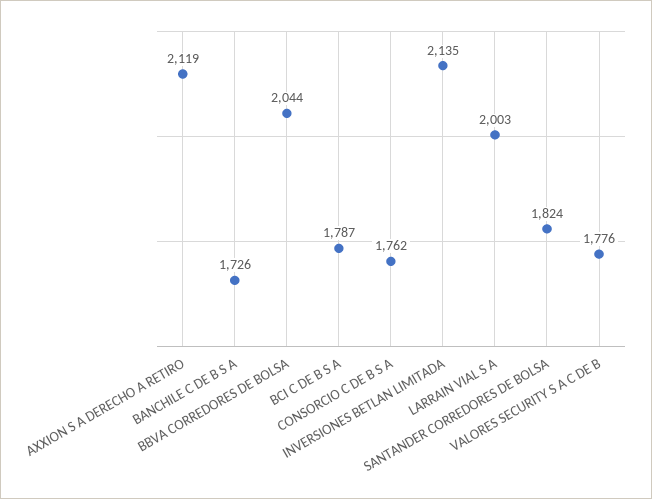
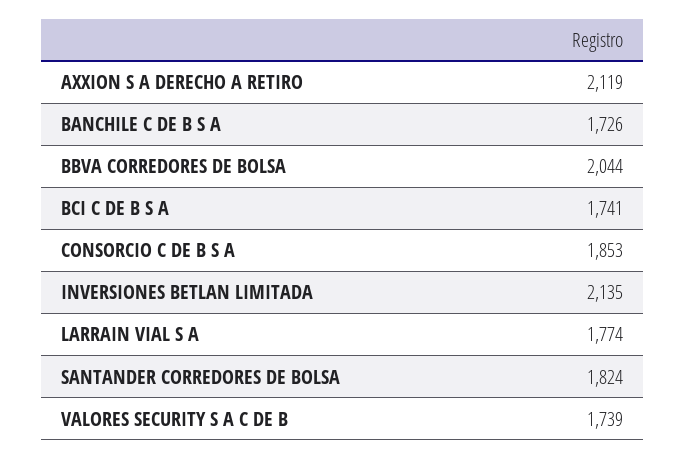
  {
    "AXXION S A DERECHO A RETIRO": 2119,
    "BANCHILE C DE B S A": 1726,
    "BBVA CORREDORES DE BOLSA": 2044,
-   "BCI C DE B S A": 1787,
+   "BCI C DE B S A": 1741,
-   "CONSORCIO C DE B S A": 1762,
+   "CONSORCIO C DE B S A": 1853,
    "INVERSIONES BETLAN LIMITADA": 2135,
-   "LARRAIN VIAL S A": 2003,
+   "LARRAIN VIAL S A": 1774,
    "SANTANDER CORREDORES DE BOLSA": 1824,
-   "VALORES SECURITY S A C DE B": 1776
+   "VALORES SECURITY S A C DE B": 1739
  }

